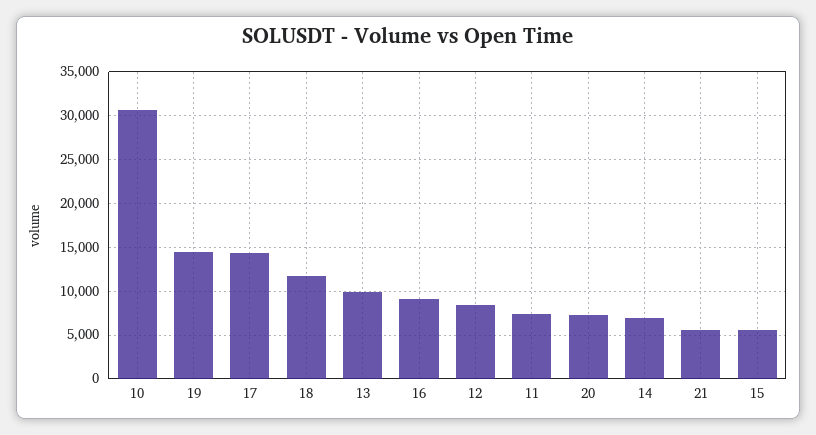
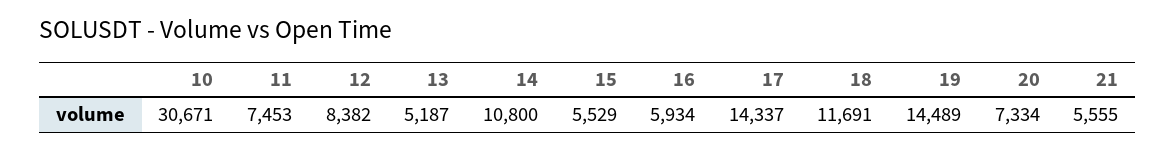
  {
    "10": 30671,
    "19": 14489,
    "17": 14337,
    "18": 11691,
-   "13": 10000,
+   "13": 5187,
-   "16": 9000,
+   "16": 5934,
    "12": 8382,
    "11": 7453,
    "20": 7334,
-   "14": 7000,
+   "14": 10800,
    "21": 5555,
    "15": 5529
  }

